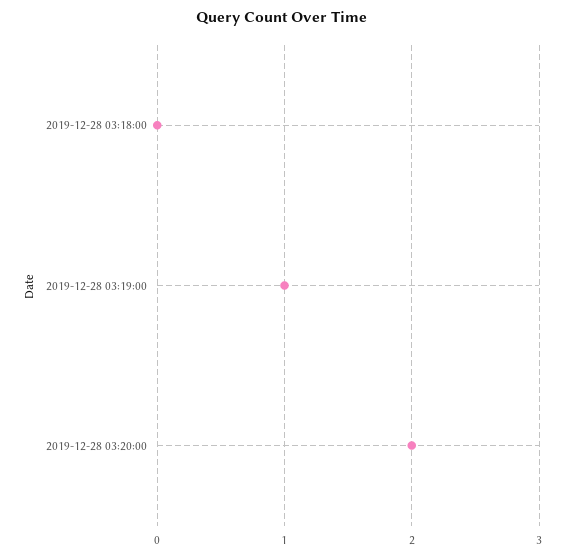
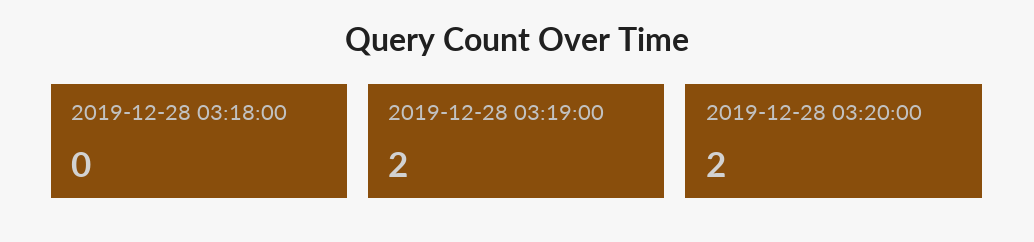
  {
    "2019-12-28 03:18:00": 0,
-   "2019-12-28 03:19:00": 1,
+   "2019-12-28 03:19:00": 2,
    "2019-12-28 03:20:00": 2
  }

